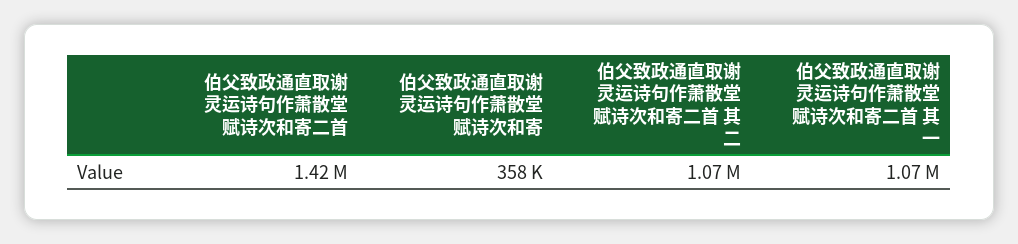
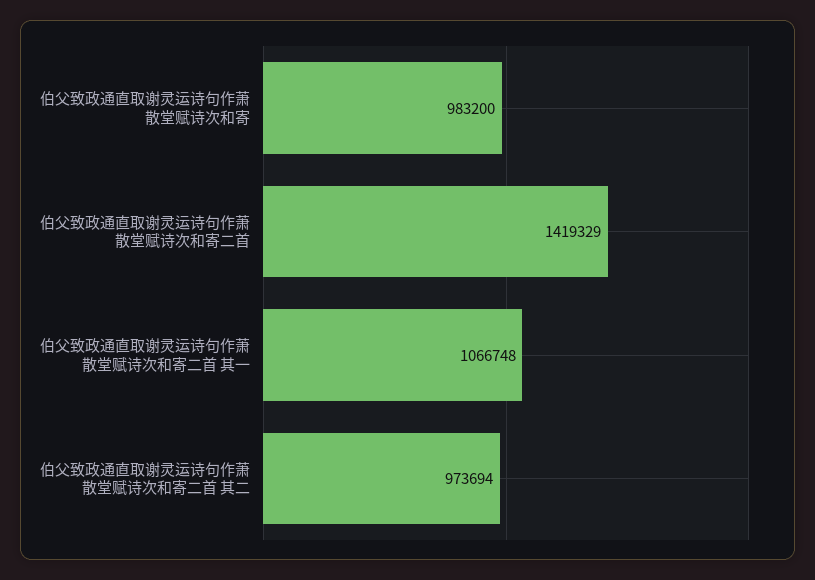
  {
    "伯父致政通直取谢灵运诗句作萧散堂赋诗次和寄二首": 1419329,
-   "伯父致政通直取谢灵运诗句作萧散堂赋诗次和寄": 358000,
+   "伯父致政通直取谢灵运诗句作萧散堂赋诗次和寄": 983200,
-   "伯父致政通直取谢灵运诗句作萧散堂赋诗次和寄二首 其二": 1070000,
+   "伯父致政通直取谢灵运诗句作萧散堂赋诗次和寄二首 其二": 973694,
    "伯父致政通直取谢灵运诗句作萧散堂赋诗次和寄二首 其一": 1066748
  }

